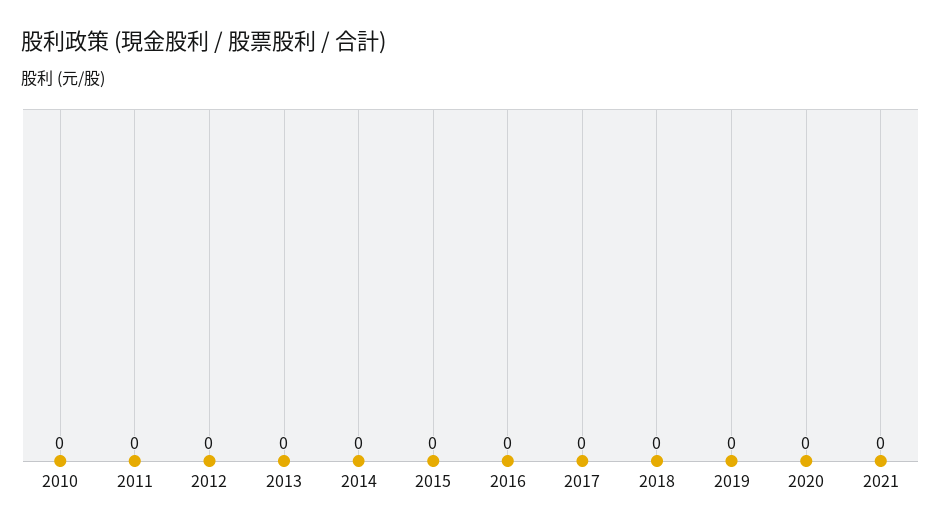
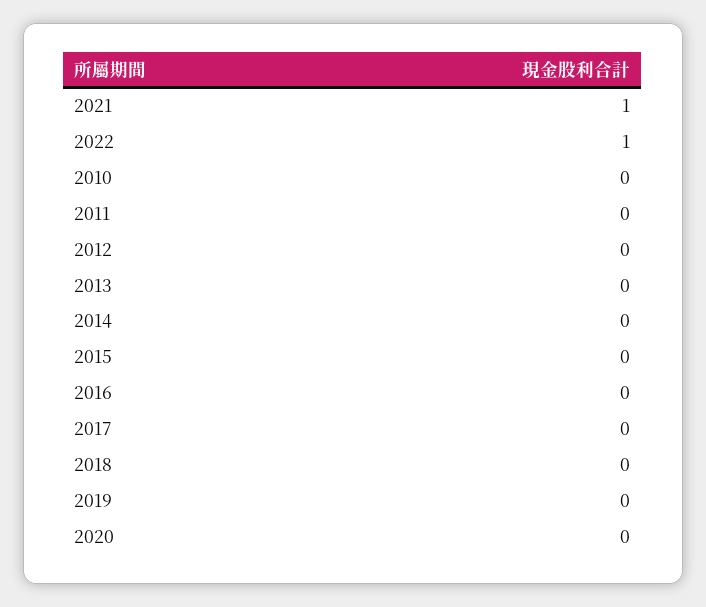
  {
    "2010": 0,
    "2011": 0,
    "2012": 0,
    "2013": 0,
    "2014": 0,
    "2015": 0,
    "2016": 0,
    "2017": 0,
    "2018": 0,
    "2019": 0,
    "2020": 0,
-   "2021": 0
+   "2021": 1,
+   "2022": 1
  }

